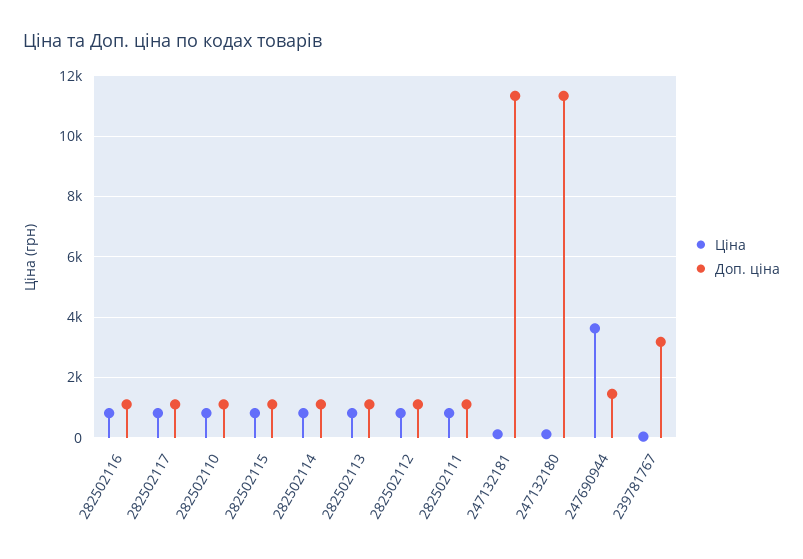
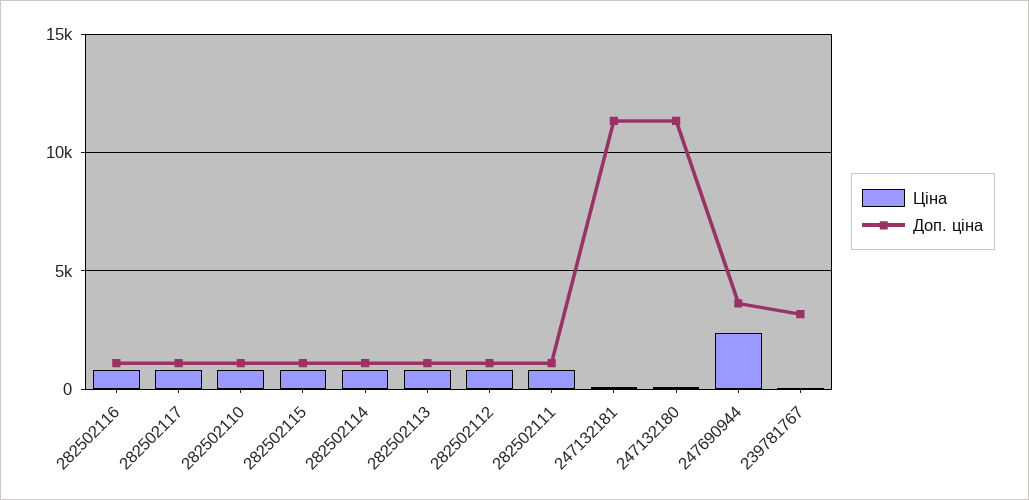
  {
    "Ціна": {
      "282502116": 800,
      "282502117": 800,
      "282502110": 800,
      "282502115": 800,
      "282502114": 800,
      "282502113": 800,
      "282502112": 800,
      "282502111": 800,
      "247132181": 200,
      "247132180": 200,
-     "247690944": 3600,
+     "247690944": 2500,
      "239781767": 0
    },
    "Доп. ціна": {
      "282502116": 1200,
      "282502117": 1200,
      "282502110": 1200,
      "282502115": 1200,
      "282502114": 1200,
      "282502113": 1200,
      "282502112": 1200,
      "282502111": 1200,
      "247132181": 11400,
      "247132180": 11400,
-     "247690944": 1400,
+     "247690944": 3500,
      "239781767": 3200
    }
  }

